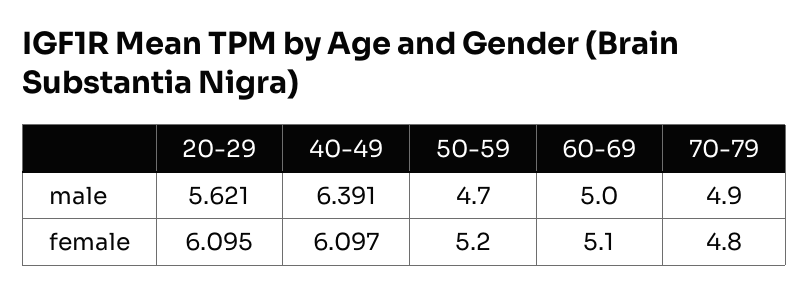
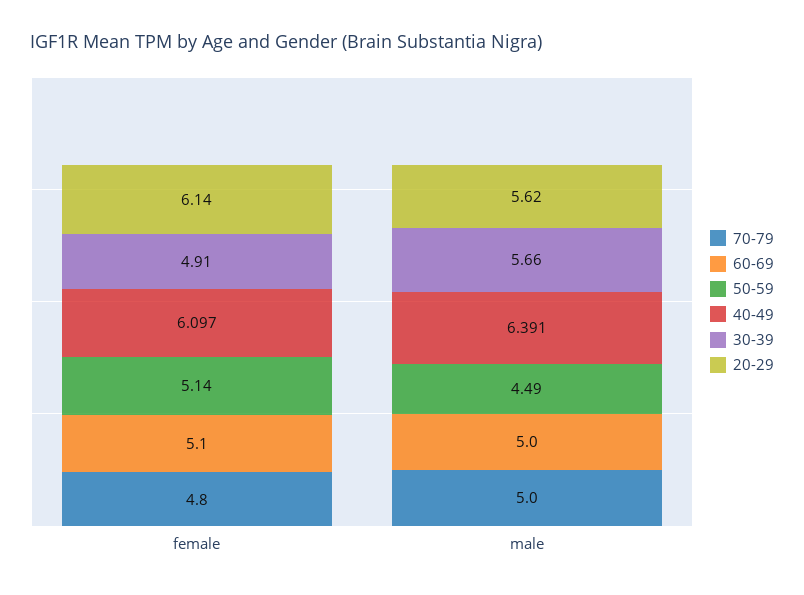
  {
    "20-29": {
      "male": 5.621,
-     "female": 6.095
+     "female": 6.14
    },
    "40-49": {
      "male": 6.391,
      "female": 6.097
    },
    "50-59": {
-     "male": 4.7,
+     "male": 4.49,
-     "female": 5.2
+     "female": 5.14
    },
    "60-69": {
      "male": 5,
      "female": 5.1
    },
    "70-79": {
-     "male": 4.9,
+     "male": 5,
      "female": 4.8
-   }
+   },
+   "30-39": {
+     "female": 4.91,
+     "male": 5.66
+   }
  }

